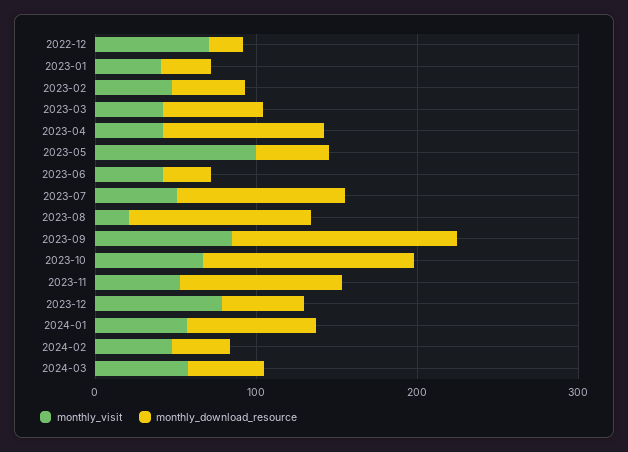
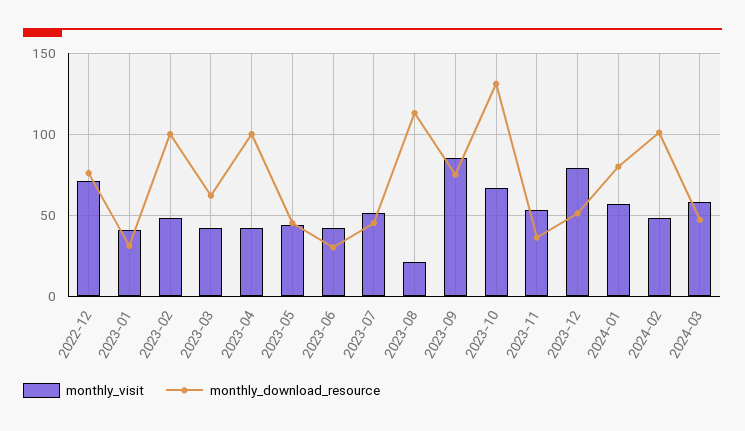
  {
    "monthly_visit": {
      "2022-12": 70,
      "2023-01": 40,
      "2023-02": 50,
      "2023-03": 40,
      "2023-04": 40,
-     "2023-05": 100,
+     "2023-05": 45,
      "2023-06": 40,
      "2023-07": 50,
      "2023-08": 20,
      "2023-09": 85,
      "2023-10": 65,
      "2023-11": 55,
      "2023-12": 80,
      "2024-01": 55,
      "2024-02": 50,
      "2024-03": 60
    },
    "monthly_download_resource": {
-     "2022-12": 20,
+     "2022-12": 75,
      "2023-01": 30,
-     "2023-02": 40,
+     "2023-02": 100,
      "2023-03": 60,
      "2023-04": 100,
      "2023-05": 45,
      "2023-06": 30,
-     "2023-07": 100,
+     "2023-07": 45,
      "2023-08": 115,
-     "2023-09": 140,
+     "2023-09": 75,
      "2023-10": 130,
-     "2023-11": 100,
+     "2023-11": 35,
      "2023-12": 50,
      "2024-01": 80,
-     "2024-02": 40,
+     "2024-02": 100,
      "2024-03": 45
    }
  }

